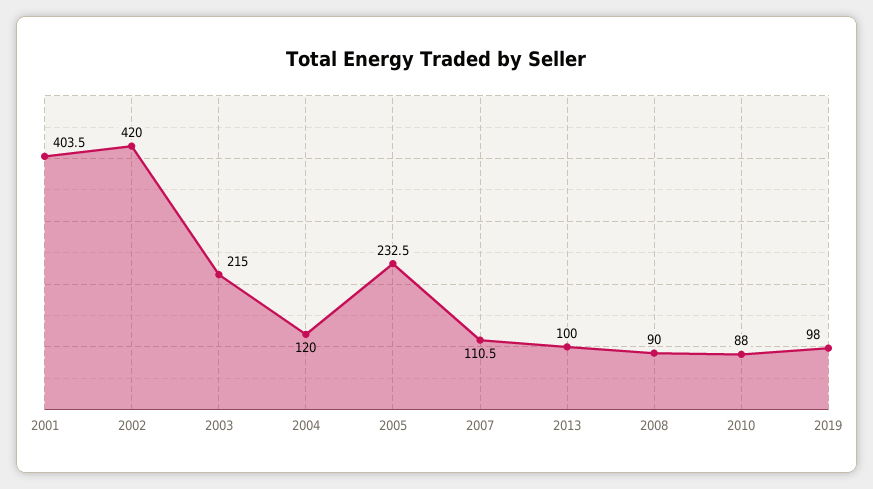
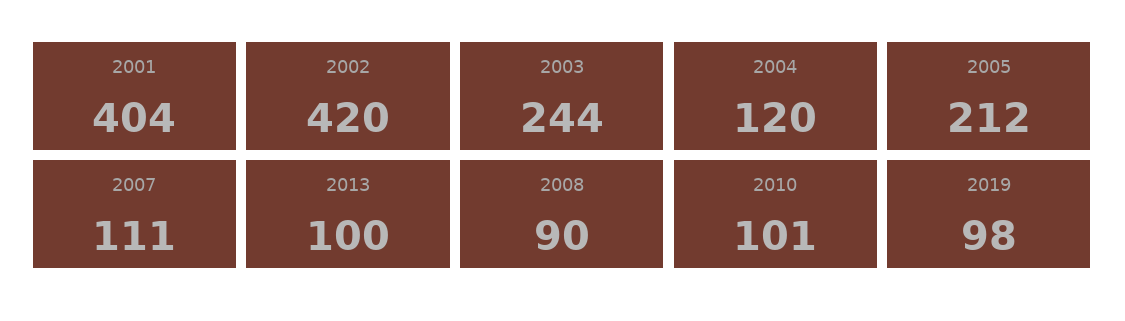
  {
    "2001": 403.5,
    "2002": 420,
-   "2003": 215,
+   "2003": 244,
    "2004": 120,
-   "2005": 232.5,
+   "2005": 212,
    "2007": 110.5,
    "2013": 100,
    "2008": 90,
-   "2010": 88,
+   "2010": 101,
    "2019": 98
  }

